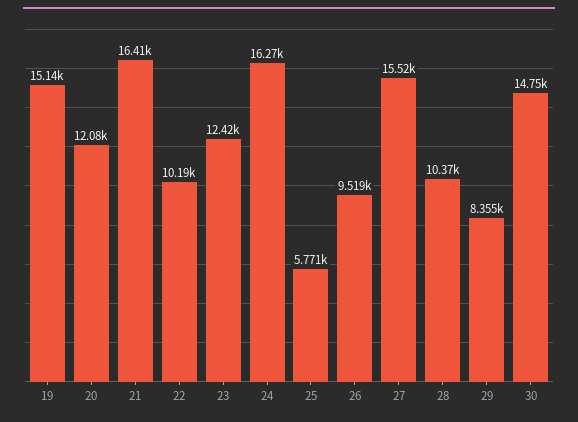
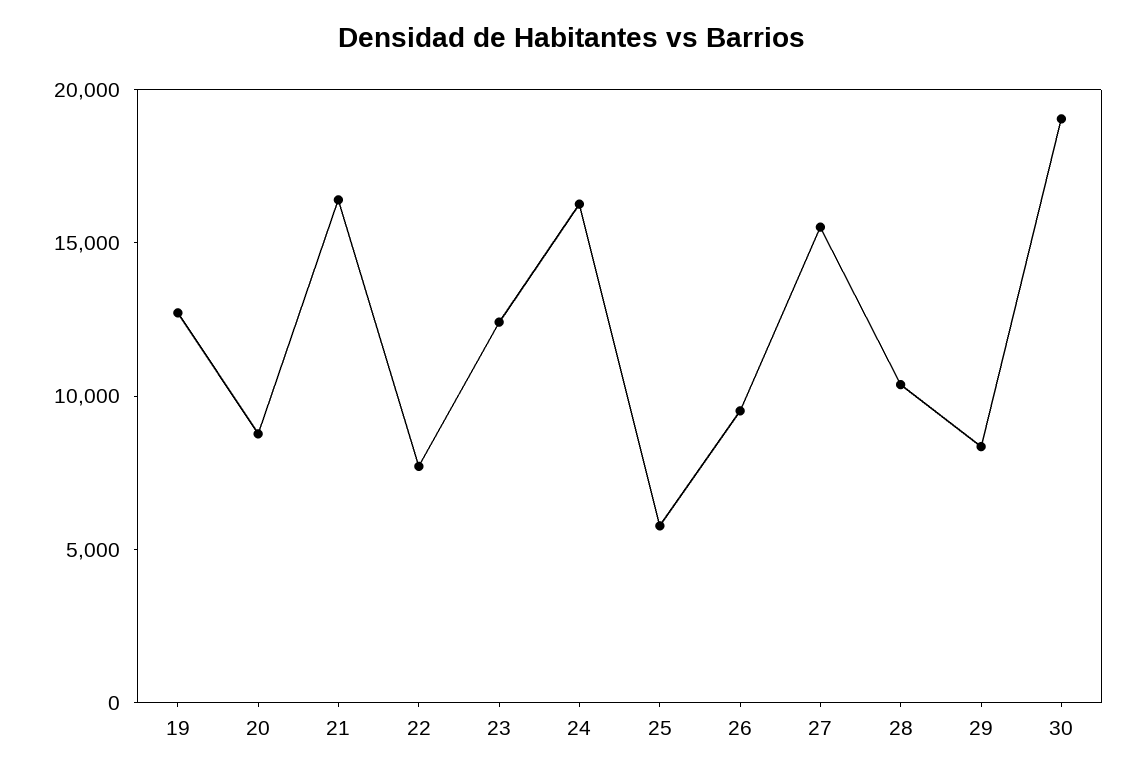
  {
-   "19": 15140,
+   "19": 13000,
-   "20": 12080,
+   "20": 9000,
    "21": 16410,
-   "22": 10190,
+   "22": 8000,
    "23": 12420,
    "24": 16270,
    "25": 5771,
    "26": 9519,
    "27": 15520,
    "28": 10370,
    "29": 8355,
-   "30": 14750
+   "30": 19000
  }

